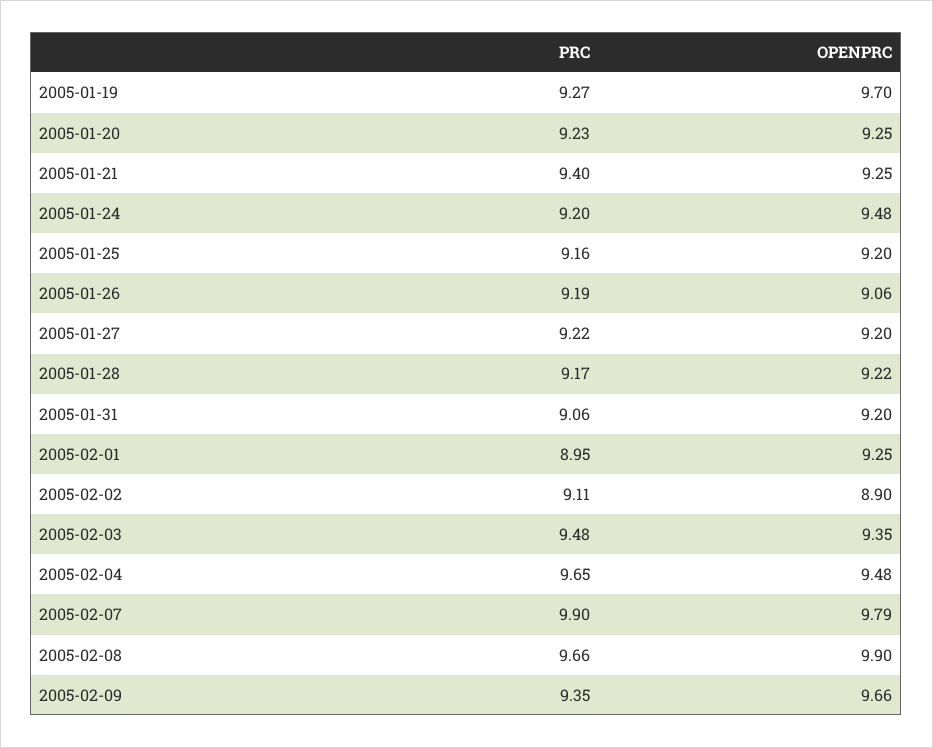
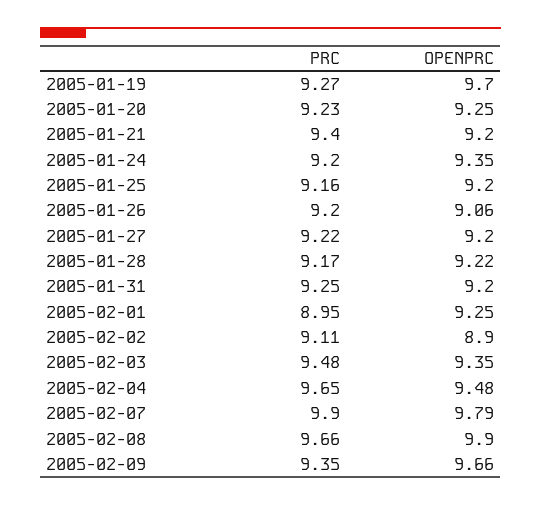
  {
    "PRC": {
      "2005-01-19": 9.27,
      "2005-01-20": 9.23,
      "2005-01-21": 9.4,
      "2005-01-24": 9.2,
      "2005-01-25": 9.16,
-     "2005-01-26": 9.19,
+     "2005-01-26": 9.2,
      "2005-01-27": 9.22,
      "2005-01-28": 9.17,
-     "2005-01-31": 9.06,
+     "2005-01-31": 9.25,
      "2005-02-01": 8.95,
      "2005-02-02": 9.11,
      "2005-02-03": 9.48,
      "2005-02-04": 9.65,
      "2005-02-07": 9.9,
      "2005-02-08": 9.66,
      "2005-02-09": 9.35
    },
    "OPENPRC": {
      "2005-01-19": 9.7,
      "2005-01-20": 9.25,
-     "2005-01-21": 9.25,
+     "2005-01-21": 9.2,
-     "2005-01-24": 9.48,
+     "2005-01-24": 9.35,
      "2005-01-25": 9.2,
      "2005-01-26": 9.06,
      "2005-01-27": 9.2,
      "2005-01-28": 9.22,
      "2005-01-31": 9.2,
      "2005-02-01": 9.25,
      "2005-02-02": 8.9,
      "2005-02-03": 9.35,
      "2005-02-04": 9.48,
      "2005-02-07": 9.79,
      "2005-02-08": 9.9,
      "2005-02-09": 9.66
    }
  }

